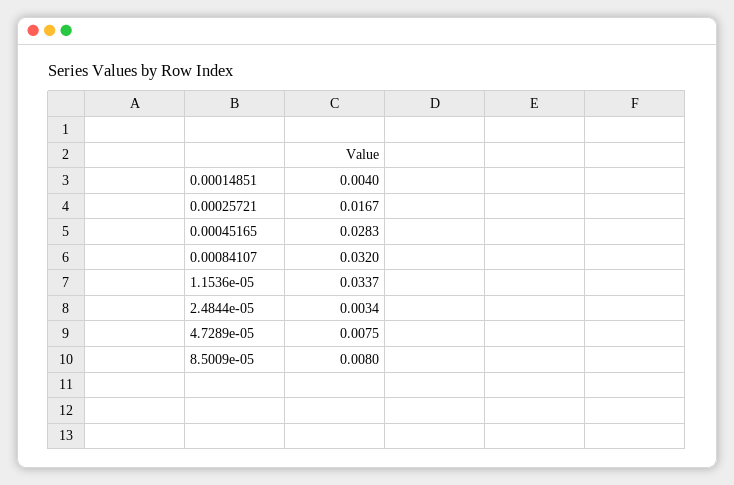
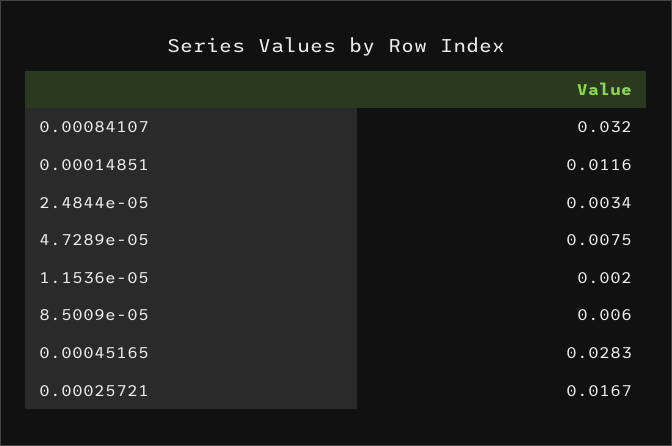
  {
-   "0.00014851": 0.004,
+   "0.00014851": 0.0116,
    "0.00025721": 0.0167,
    "0.00045165": 0.0283,
    "0.00084107": 0.032,
-   "1.1536e-05": 0.0337,
+   "1.1536e-05": 0.002,
    "2.4844e-05": 0.0034,
    "4.7289e-05": 0.0075,
-   "8.5009e-05": 0.008
+   "8.5009e-05": 0.006
  }

